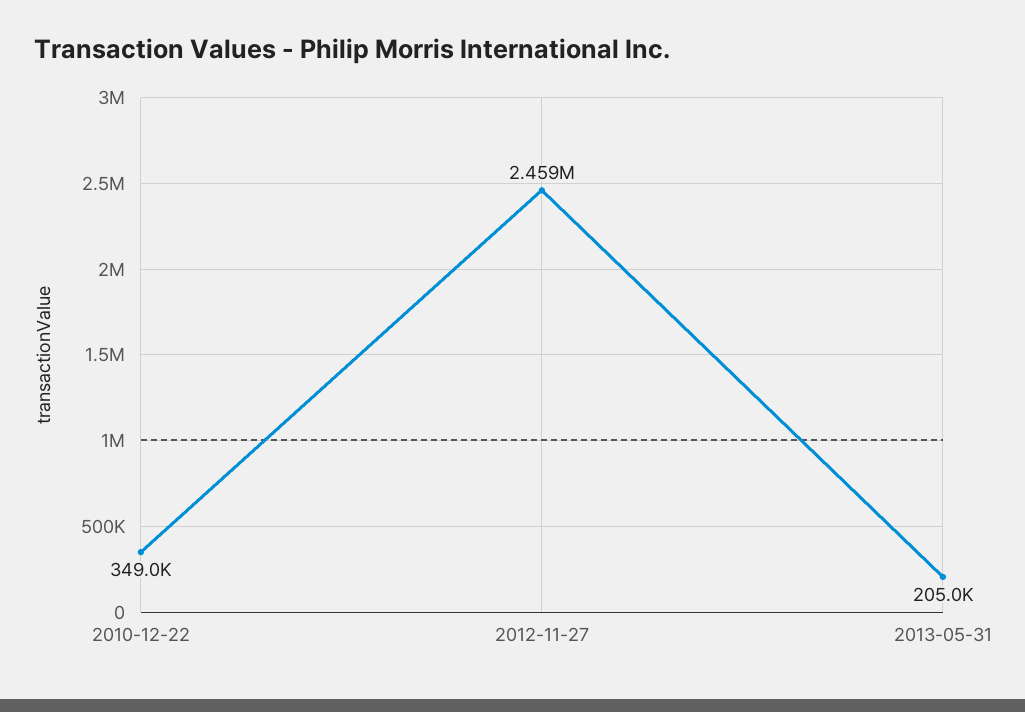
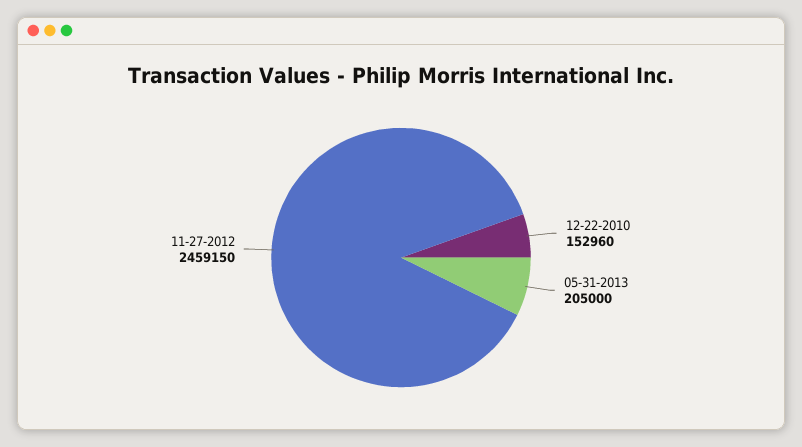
  {
-   "2010-12-22": 349000,
+   "2010-12-22": 152960,
    "2012-11-27": 2459150,
    "2013-05-31": 205000
  }

